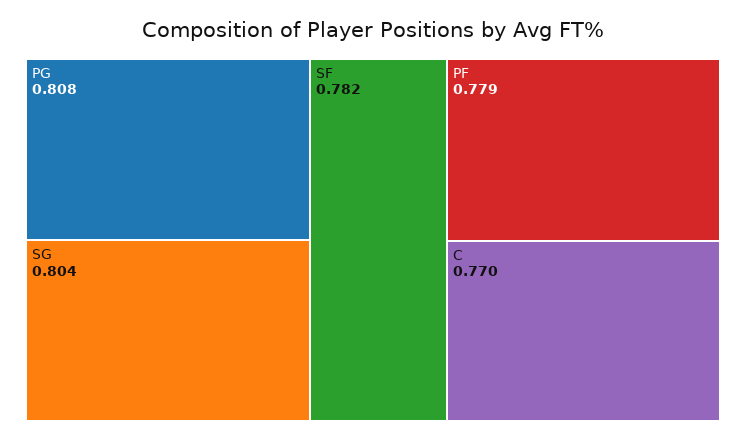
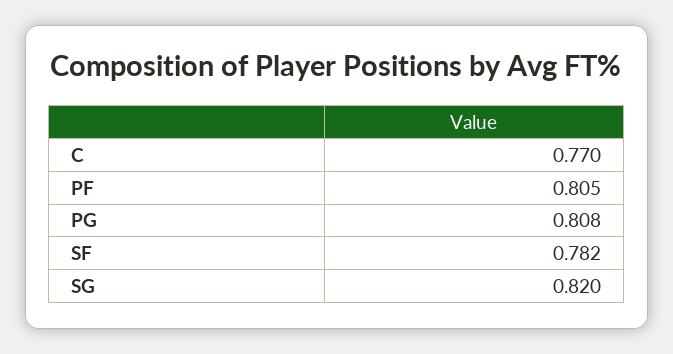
  {
    "PG": 0.808,
-   "SG": 0.804,
+   "SG": 0.82,
    "SF": 0.782,
-   "PF": 0.779,
+   "PF": 0.805,
    "C": 0.77
  }

